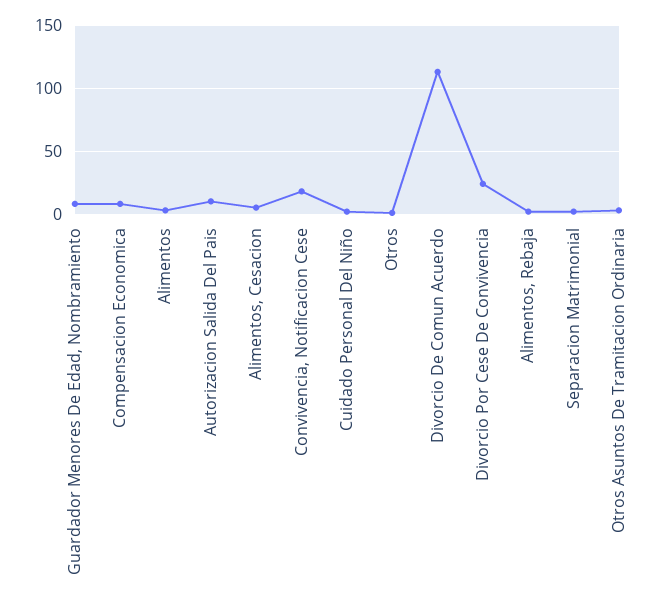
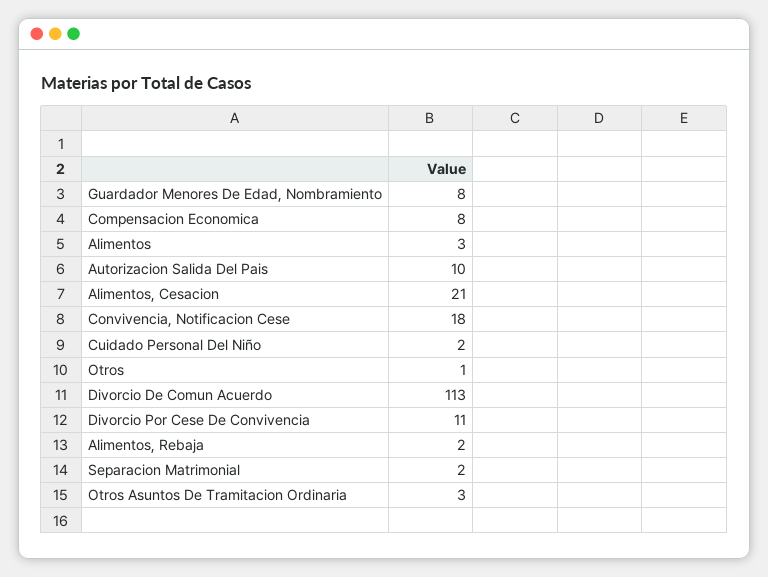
  {
    "Guardador Menores De Edad, Nombramiento": 8,
    "Compensacion Economica": 8,
    "Alimentos": 3,
    "Autorizacion Salida Del Pais": 10,
-   "Alimentos, Cesacion": 5,
+   "Alimentos, Cesacion": 21,
    "Convivencia, Notificacion Cese": 18,
    "Cuidado Personal Del Niño": 2,
    "Otros": 1,
    "Divorcio De Comun Acuerdo": 113,
-   "Divorcio Por Cese De Convivencia": 25,
+   "Divorcio Por Cese De Convivencia": 11,
    "Alimentos, Rebaja": 2,
    "Separacion Matrimonial": 2,
    "Otros Asuntos De Tramitacion Ordinaria": 3
  }

